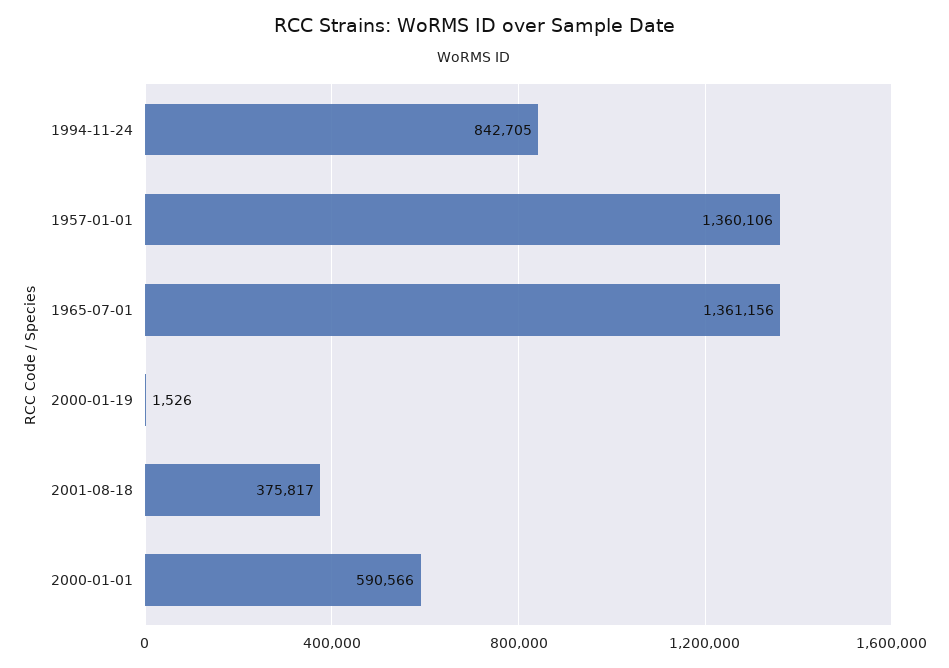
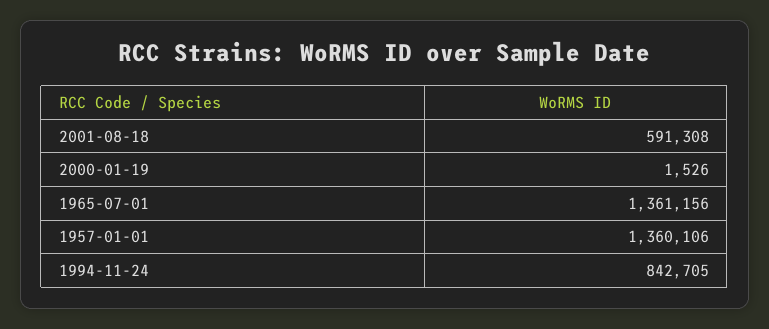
  {
    "1994-11-24": 842705,
    "1957-01-01": 1360106,
    "1965-07-01": 1361156,
    "2000-01-19": 1526,
-   "2001-08-18": 375817,
+   "2001-08-18": 591308
-   "2000-01-01": 590566
  }

